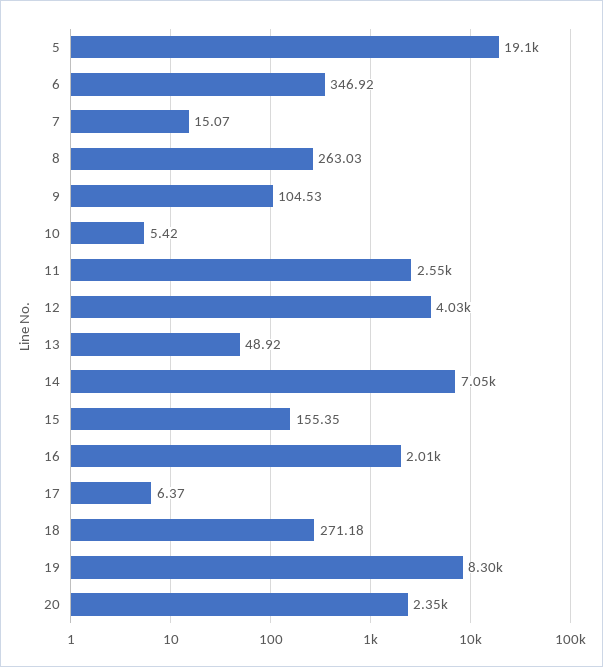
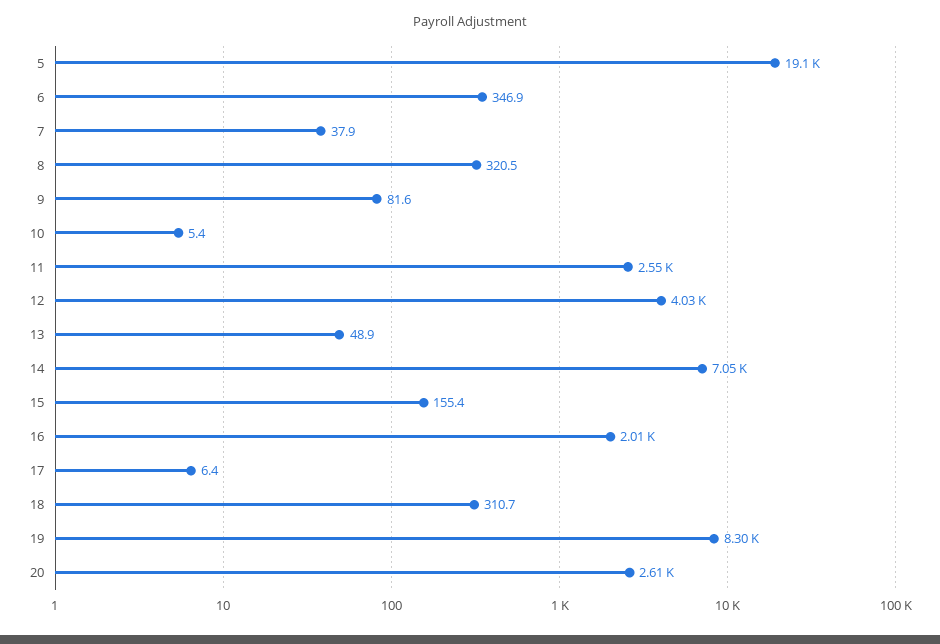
  {
    "5": 19100,
    "6": 346.92,
-   "7": 15.07,
+   "7": 37.9,
-   "8": 263.03,
+   "8": 320.5,
-   "9": 104.53,
+   "9": 81.6,
    "10": 5.42,
    "11": 2550,
    "12": 4030,
    "13": 48.92,
    "14": 7050,
    "15": 155.35,
    "16": 2010,
    "17": 6.37,
-   "18": 271.18,
+   "18": 310.7,
    "19": 8300,
-   "20": 2350
+   "20": 2610
  }

